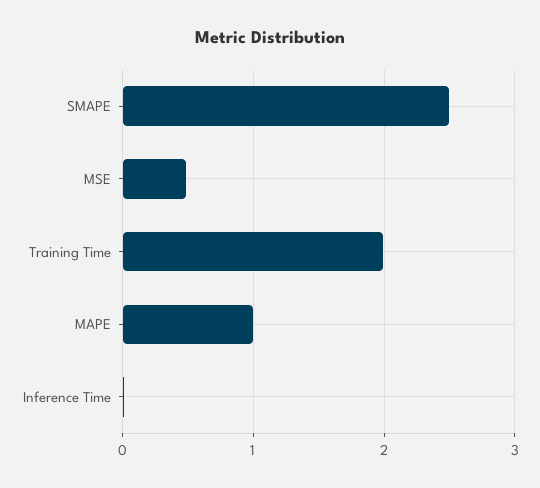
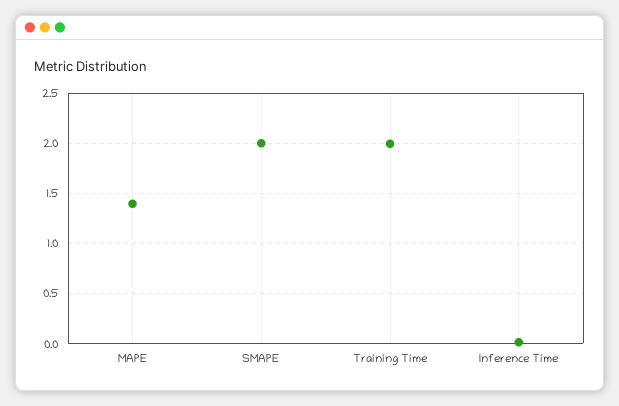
  {
-   "SMAPE": 2.5,
+   "SMAPE": 2,
-   "MSE": 0.5,
    "Training Time": 2,
-   "MAPE": 1,
+   "MAPE": 1.4,
    "Inference Time": 0
  }

